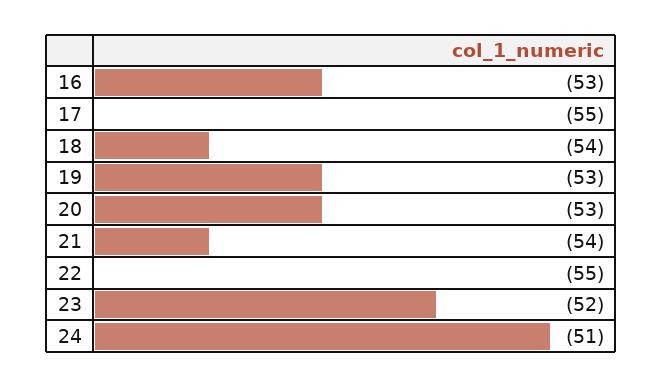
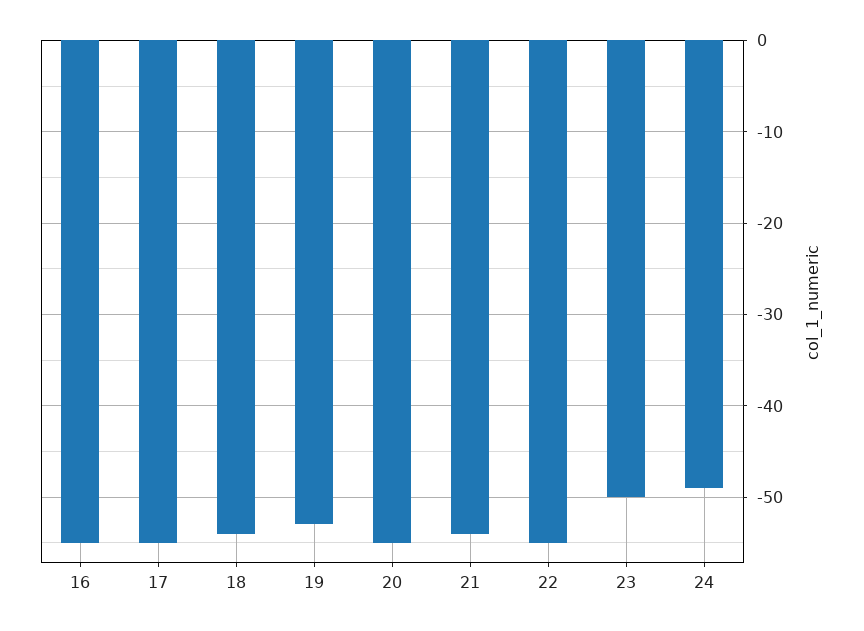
  {
-   "16": -53,
+   "16": -55,
    "17": -55,
    "18": -54,
    "19": -53,
-   "20": -53,
+   "20": -55,
    "21": -54,
    "22": -55,
-   "23": -52,
+   "23": -50,
-   "24": -51
+   "24": -49
  }

